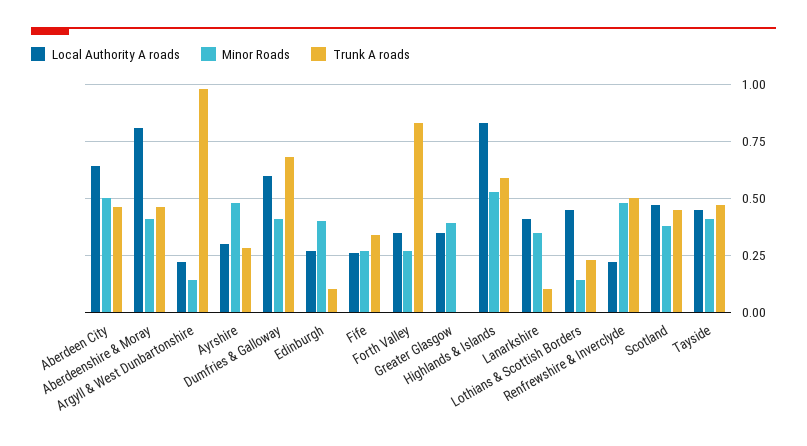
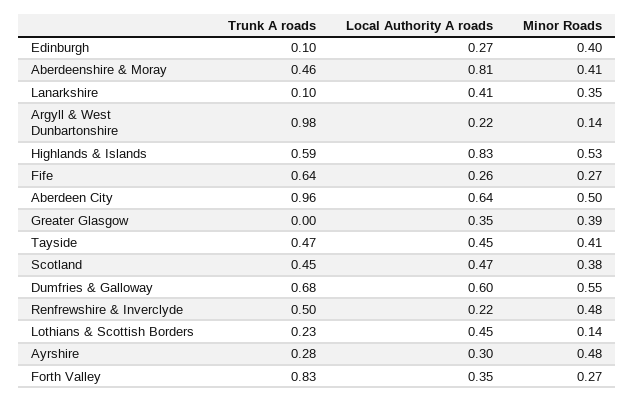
  {
    "Local Authority A roads": {
      "Aberdeen City": 0.64,
      "Aberdeenshire & Moray": 0.81,
      "Argyll & West Dunbartonshire": 0.22,
      "Ayrshire": 0.3,
      "Dumfries & Galloway": 0.6,
      "Edinburgh": 0.27,
      "Fife": 0.26,
      "Forth Valley": 0.35,
      "Greater Glasgow": 0.35,
      "Highlands & Islands": 0.83,
      "Lanarkshire": 0.41,
      "Lothians & Scottish Borders": 0.45,
      "Renfrewshire & Inverclyde": 0.22,
      "Scotland": 0.47,
      "Tayside": 0.45
    },
    "Minor Roads": {
      "Aberdeen City": 0.5,
      "Aberdeenshire & Moray": 0.41,
      "Argyll & West Dunbartonshire": 0.14,
      "Ayrshire": 0.48,
-     "Dumfries & Galloway": 0.4,
+     "Dumfries & Galloway": 0.55,
      "Edinburgh": 0.4,
      "Fife": 0.27,
      "Forth Valley": 0.27,
      "Greater Glasgow": 0.39,
      "Highlands & Islands": 0.53,
      "Lanarkshire": 0.35,
      "Lothians & Scottish Borders": 0.14,
      "Renfrewshire & Inverclyde": 0.48,
      "Scotland": 0.38,
      "Tayside": 0.41
    },
    "Trunk A roads": {
-     "Aberdeen City": 0.45,
+     "Aberdeen City": 0.96,
      "Aberdeenshire & Moray": 0.46,
      "Argyll & West Dunbartonshire": 0.98,
      "Ayrshire": 0.28,
      "Dumfries & Galloway": 0.68,
      "Edinburgh": 0.1,
-     "Fife": 0.35,
+     "Fife": 0.64,
      "Forth Valley": 0.83,
      "Greater Glasgow": 0,
      "Highlands & Islands": 0.59,
      "Lanarkshire": 0.1,
      "Lothians & Scottish Borders": 0.23,
      "Renfrewshire & Inverclyde": 0.5,
      "Scotland": 0.45,
      "Tayside": 0.47
    }
  }

